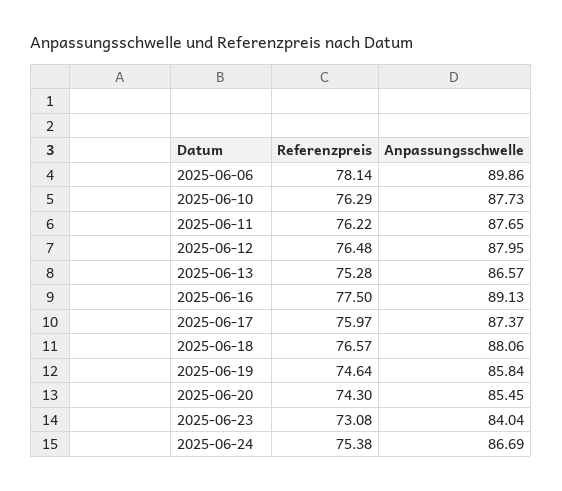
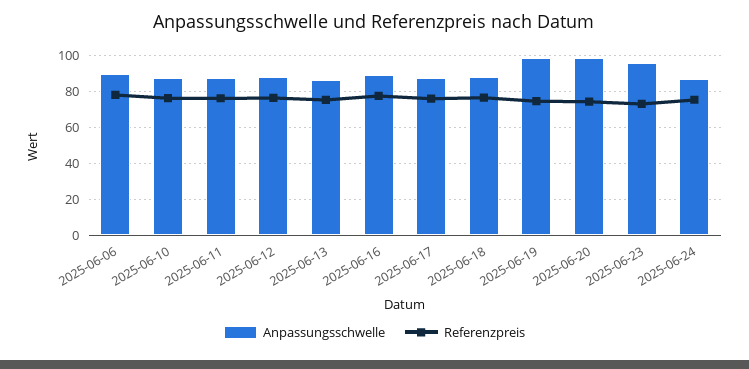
  {
    "Referenzpreis": {
      "2025-06-06": 78.14,
      "2025-06-10": 76.29,
      "2025-06-11": 76.22,
      "2025-06-12": 76.48,
      "2025-06-13": 75.28,
      "2025-06-16": 77.5,
      "2025-06-17": 75.97,
      "2025-06-18": 76.57,
      "2025-06-19": 74.64,
      "2025-06-20": 74.3,
      "2025-06-23": 73.08,
      "2025-06-24": 75.38
    },
    "Anpassungsschwelle": {
      "2025-06-06": 89.86,
      "2025-06-10": 87.73,
      "2025-06-11": 87.65,
      "2025-06-12": 87.95,
      "2025-06-13": 86.57,
      "2025-06-16": 89.13,
      "2025-06-17": 87.37,
      "2025-06-18": 88.06,
-     "2025-06-19": 85.84,
+     "2025-06-19": 100,
-     "2025-06-20": 85.45,
+     "2025-06-20": 100,
-     "2025-06-23": 84.04,
+     "2025-06-23": 95,
      "2025-06-24": 86.69
    }
  }

